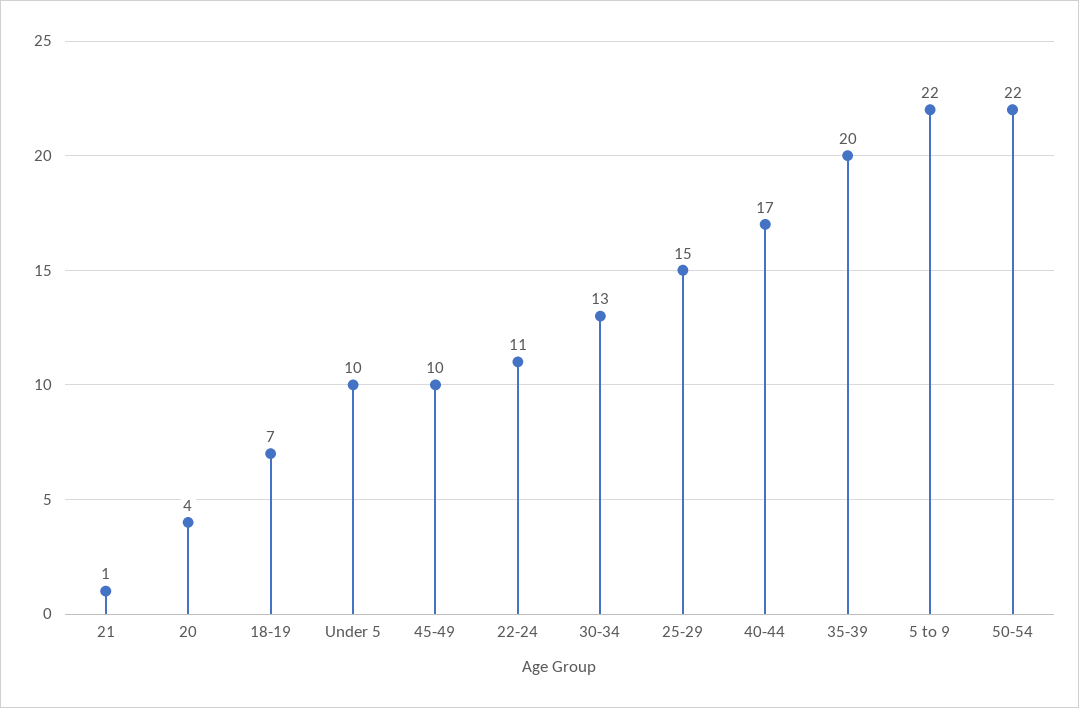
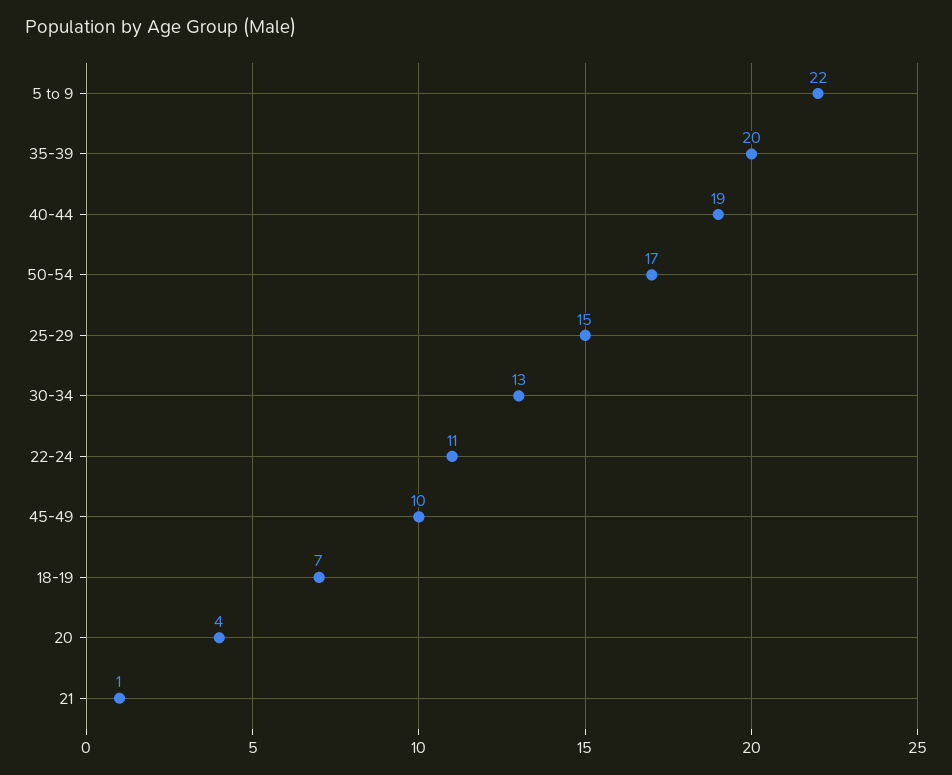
  {
    "21": 1,
    "20": 4,
    "18-19": 7,
-   "Under 5": 10,
    "45-49": 10,
    "22-24": 11,
    "30-34": 13,
    "25-29": 15,
-   "40-44": 17,
+   "40-44": 19,
    "35-39": 20,
    "5 to 9": 22,
-   "50-54": 22
+   "50-54": 17
  }

